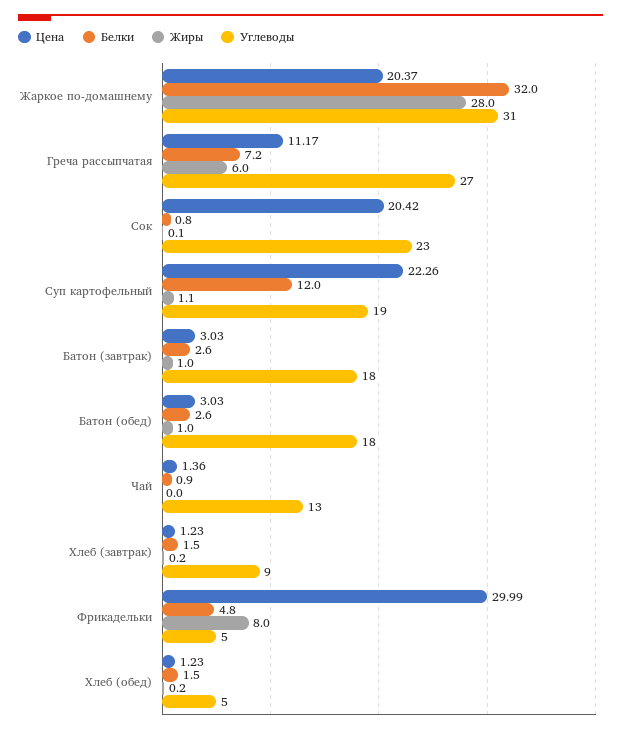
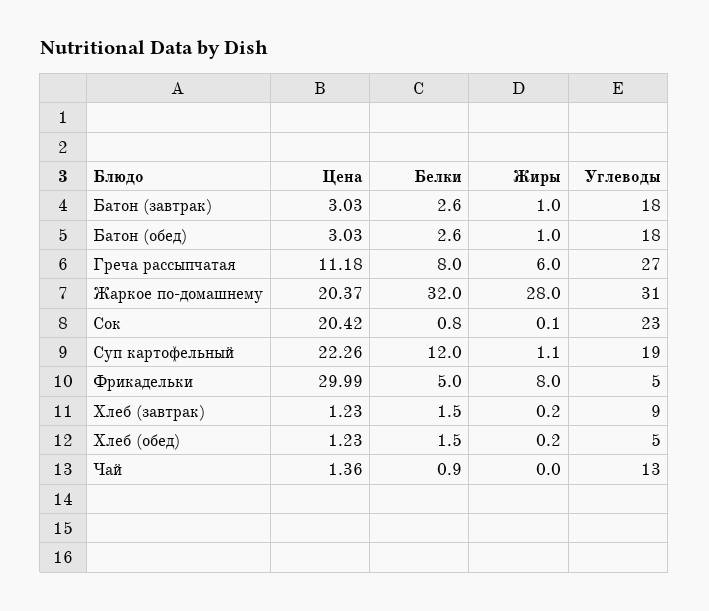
  {
    "Цена": {
      "Жаркое по-домашнему": 20.37,
-     "Греча рассыпчатая": 11.17,
+     "Греча рассыпчатая": 11.18,
      "Сок": 20.42,
      "Суп картофельный": 22.26,
      "Батон (завтрак)": 3.03,
      "Батон (обед)": 3.03,
      "Чай": 1.36,
      "Хлеб (завтрак)": 1.23,
      "Фрикадельки": 29.99,
      "Хлеб (обед)": 1.23
    },
    "Белки": {
      "Жаркое по-домашнему": 32,
-     "Греча рассыпчатая": 7.2,
+     "Греча рассыпчатая": 8,
      "Сок": 0.8,
      "Суп картофельный": 12,
      "Батон (завтрак)": 2.6,
      "Батон (обед)": 2.6,
      "Чай": 0.9,
      "Хлеб (завтрак)": 1.5,
-     "Фрикадельки": 4.8,
+     "Фрикадельки": 5,
      "Хлеб (обед)": 1.5
    },
    "Жиры": {
      "Жаркое по-домашнему": 28,
      "Греча рассыпчатая": 6,
      "Сок": 0.1,
      "Суп картофельный": 1.1,
      "Батон (завтрак)": 1,
      "Батон (обед)": 1,
      "Чай": 0,
      "Хлеб (завтрак)": 0.2,
      "Фрикадельки": 8,
      "Хлеб (обед)": 0.2
    },
    "Углеводы": {
      "Жаркое по-домашнему": 31,
      "Греча рассыпчатая": 27,
      "Сок": 23,
      "Суп картофельный": 19,
      "Батон (завтрак)": 18,
      "Батон (обед)": 18,
      "Чай": 13,
      "Хлеб (завтрак)": 9,
      "Фрикадельки": 5,
      "Хлеб (обед)": 5
    }
  }

